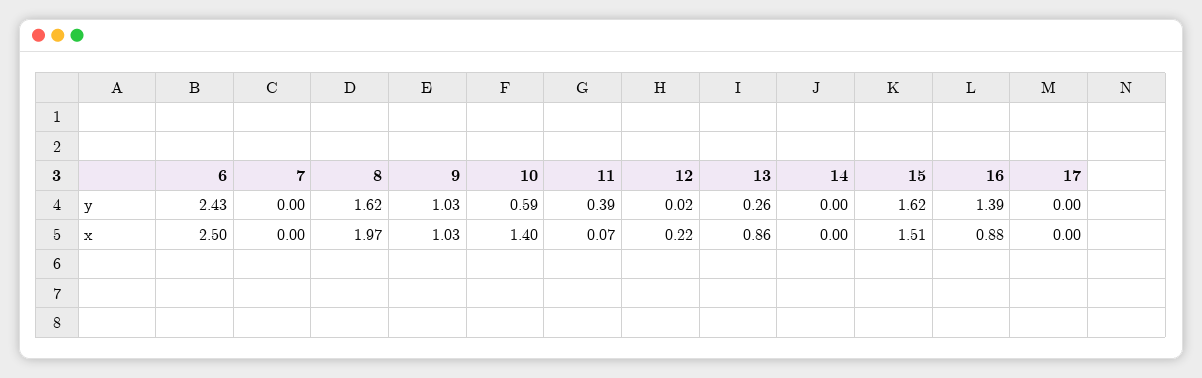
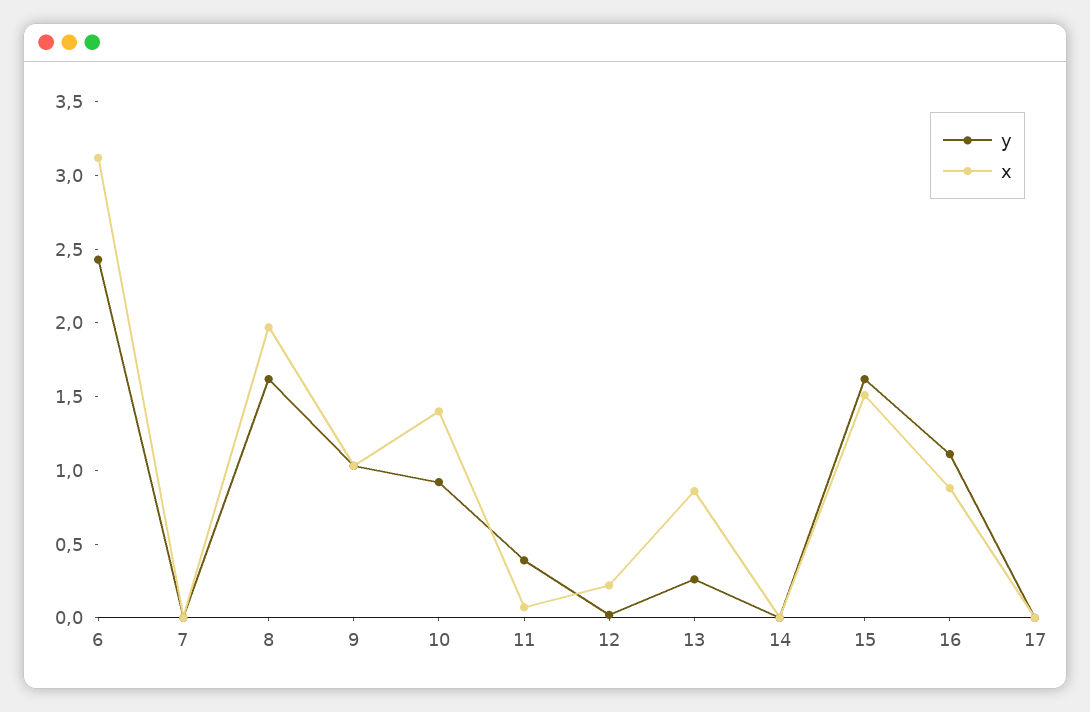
  {
    "y": {
      "6": 2.43,
      "7": 0,
      "8": 1.62,
      "9": 1.03,
-     "10": 0.59,
+     "10": 0.9,
      "11": 0.39,
      "12": 0.02,
      "13": 0.26,
      "14": 0,
      "15": 1.62,
-     "16": 1.39,
+     "16": 1.1,
      "17": 0
    },
    "x": {
-     "6": 2.5,
+     "6": 3.1,
      "7": 0,
      "8": 1.97,
      "9": 1.03,
      "10": 1.4,
      "11": 0.07,
      "12": 0.22,
      "13": 0.86,
      "14": 0,
      "15": 1.51,
      "16": 0.88,
      "17": 0
    }
  }

